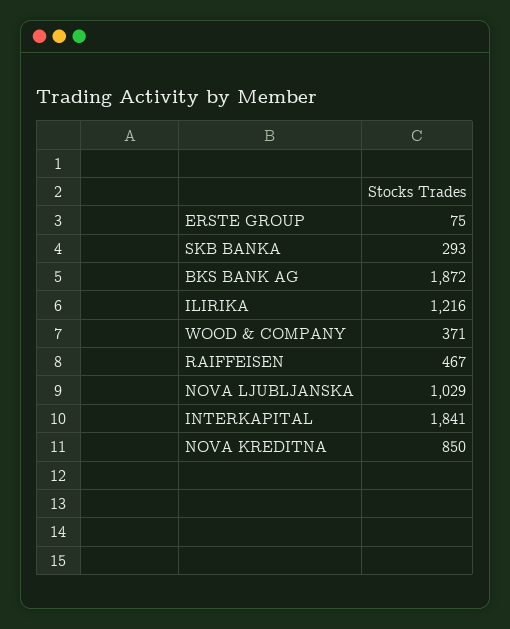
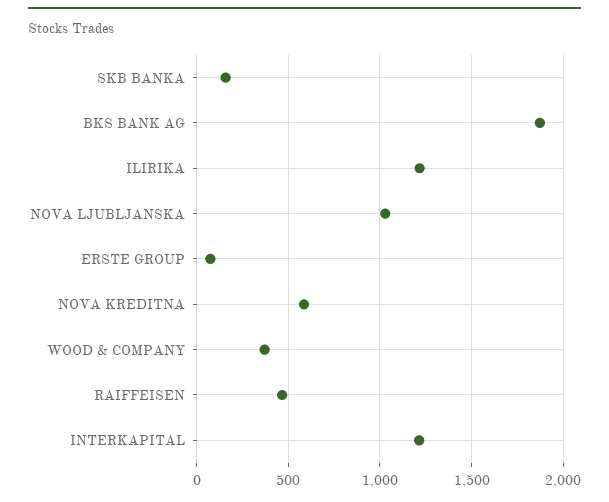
  {
    "ERSTE GROUP": 75,
-   "SKB BANKA": 293,
+   "SKB BANKA": 150,
    "BKS BANK AG": 1872,
    "ILIRIKA": 1216,
    "WOOD & COMPANY": 371,
    "RAIFFEISEN": 467,
    "NOVA LJUBLJANSKA": 1029,
-   "INTERKAPITAL": 1841,
+   "INTERKAPITAL": 1200,
-   "NOVA KREDITNA": 850
+   "NOVA KREDITNA": 600
  }

